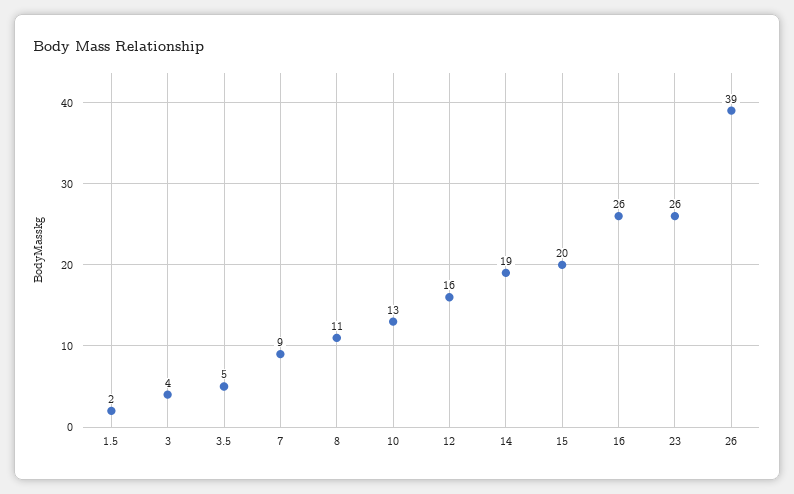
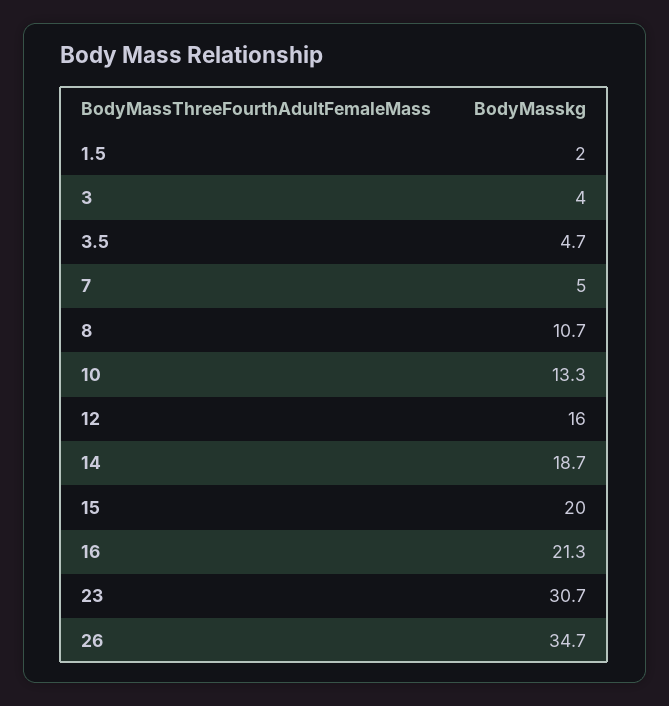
  {
    "1.5": 2,
    "3": 4,
    "3.5": 4.7,
-   "7": 9,
+   "7": 5,
    "8": 10.7,
    "10": 13.3,
    "12": 16,
    "14": 18.7,
    "15": 20,
-   "16": 26,
+   "16": 21.3,
-   "23": 26,
+   "23": 30.7,
-   "26": 39
+   "26": 34.7
  }

